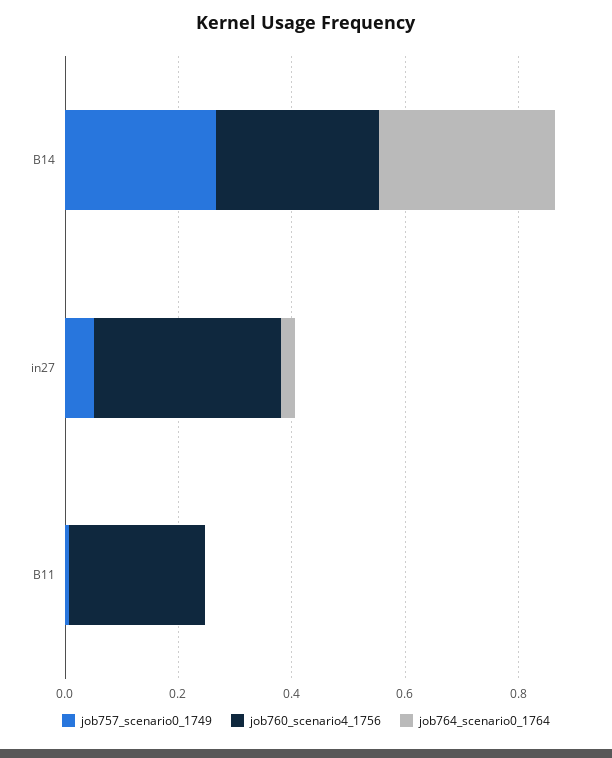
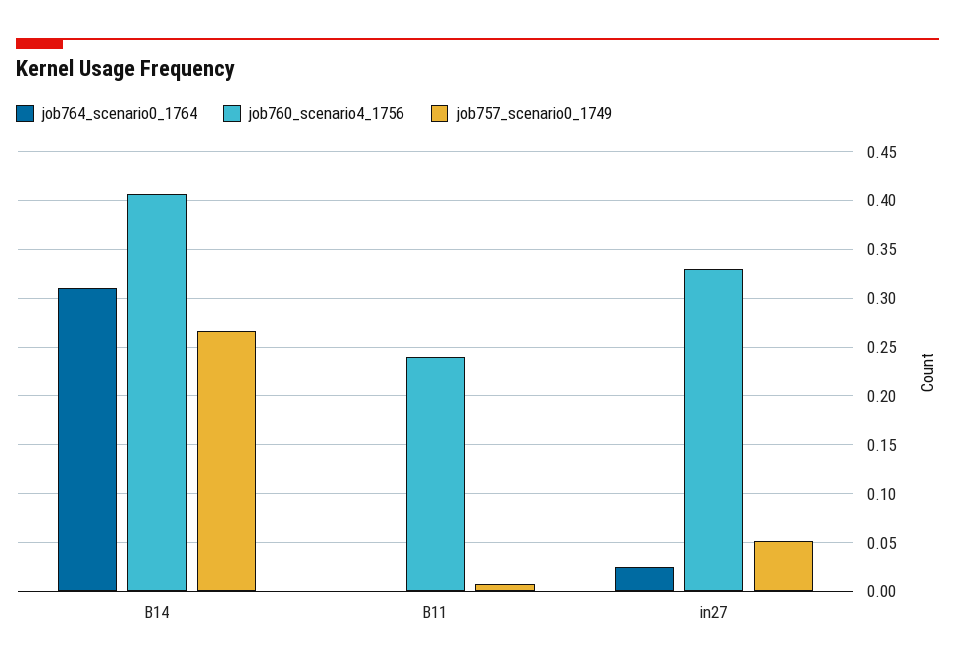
  {
    "job757_scenario0_1749": {
      "B14": 0.27,
      "in27": 0.05,
      "B11": 0.01
    },
    "job760_scenario4_1756": {
-     "B14": 0.3,
+     "B14": 0.41,
      "in27": 0.33,
      "B11": 0.24
    },
    "job764_scenario0_1764": {
      "B14": 0.31,
      "in27": 0.03,
      "B11": 0
    }
  }

